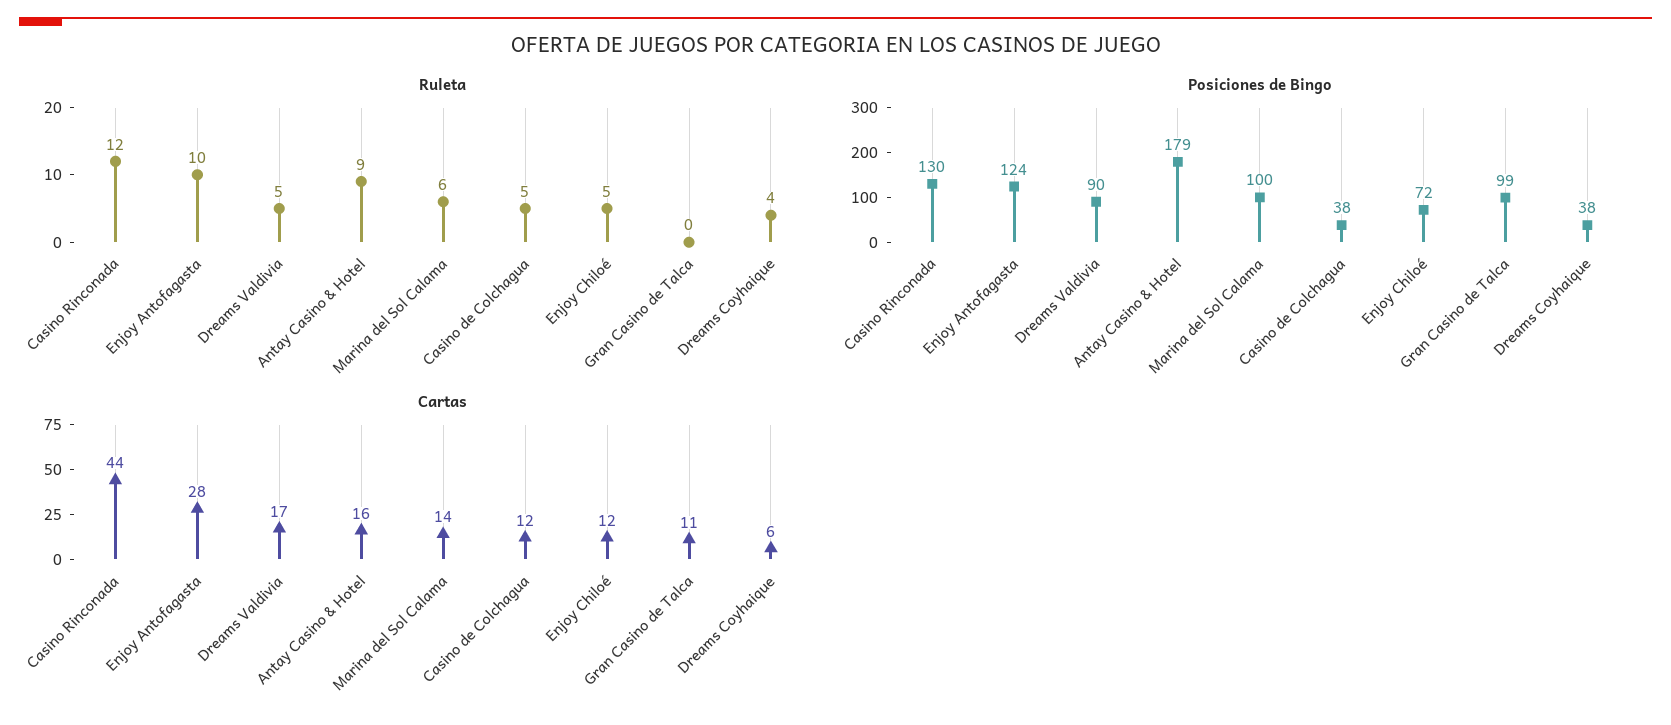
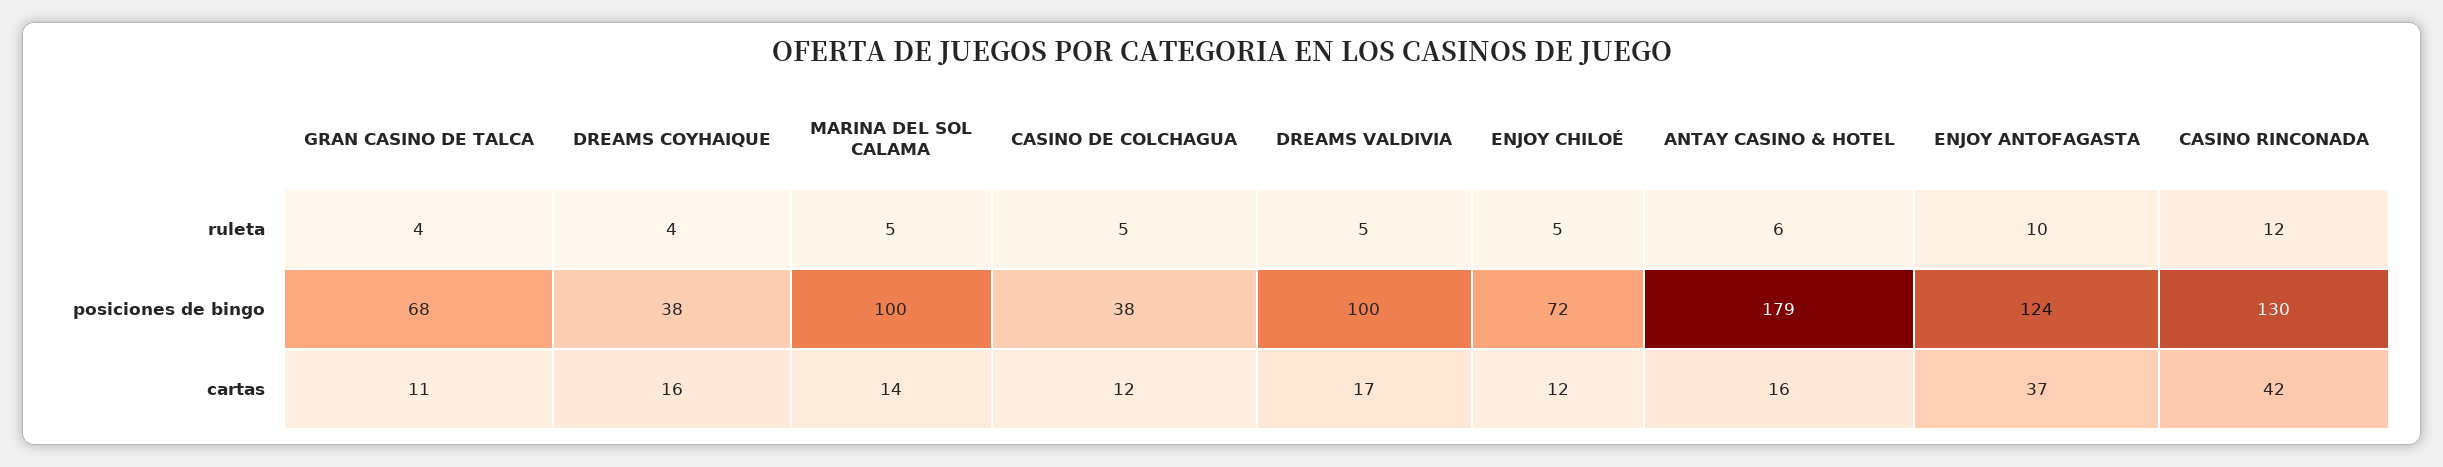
  {
    "Ruleta": {
      "Casino Rinconada": 12,
      "Enjoy Antofagasta": 10,
      "Dreams Valdivia": 5,
-     "Antay Casino & Hotel": 9,
+     "Antay Casino & Hotel": 6,
-     "Marina del Sol Calama": 6,
+     "Marina del Sol Calama": 5,
      "Casino de Colchagua": 5,
      "Enjoy Chiloé": 5,
-     "Gran Casino de Talca": 0,
+     "Gran Casino de Talca": 4,
      "Dreams Coyhaique": 4
    },
    "Posiciones de Bingo": {
      "Casino Rinconada": 130,
      "Enjoy Antofagasta": 124,
-     "Dreams Valdivia": 90,
+     "Dreams Valdivia": 100,
      "Antay Casino & Hotel": 179,
      "Marina del Sol Calama": 100,
      "Casino de Colchagua": 38,
      "Enjoy Chiloé": 72,
-     "Gran Casino de Talca": 99,
+     "Gran Casino de Talca": 68,
      "Dreams Coyhaique": 38
    },
    "Cartas": {
-     "Casino Rinconada": 44,
+     "Casino Rinconada": 42,
-     "Enjoy Antofagasta": 28,
+     "Enjoy Antofagasta": 37,
      "Dreams Valdivia": 17,
      "Antay Casino & Hotel": 16,
      "Marina del Sol Calama": 14,
      "Casino de Colchagua": 12,
      "Enjoy Chiloé": 12,
      "Gran Casino de Talca": 11,
-     "Dreams Coyhaique": 6
+     "Dreams Coyhaique": 16
    }
  }

